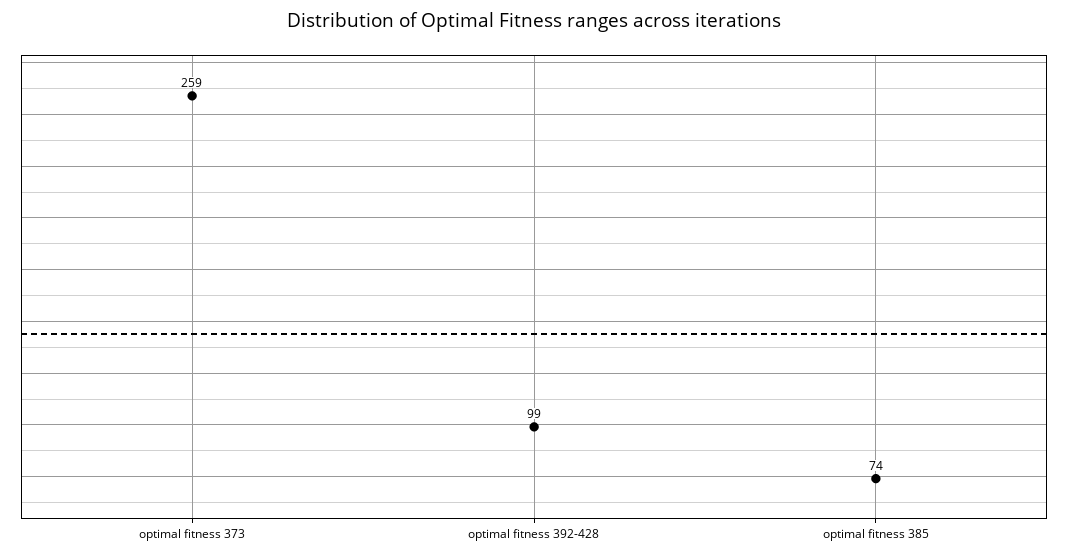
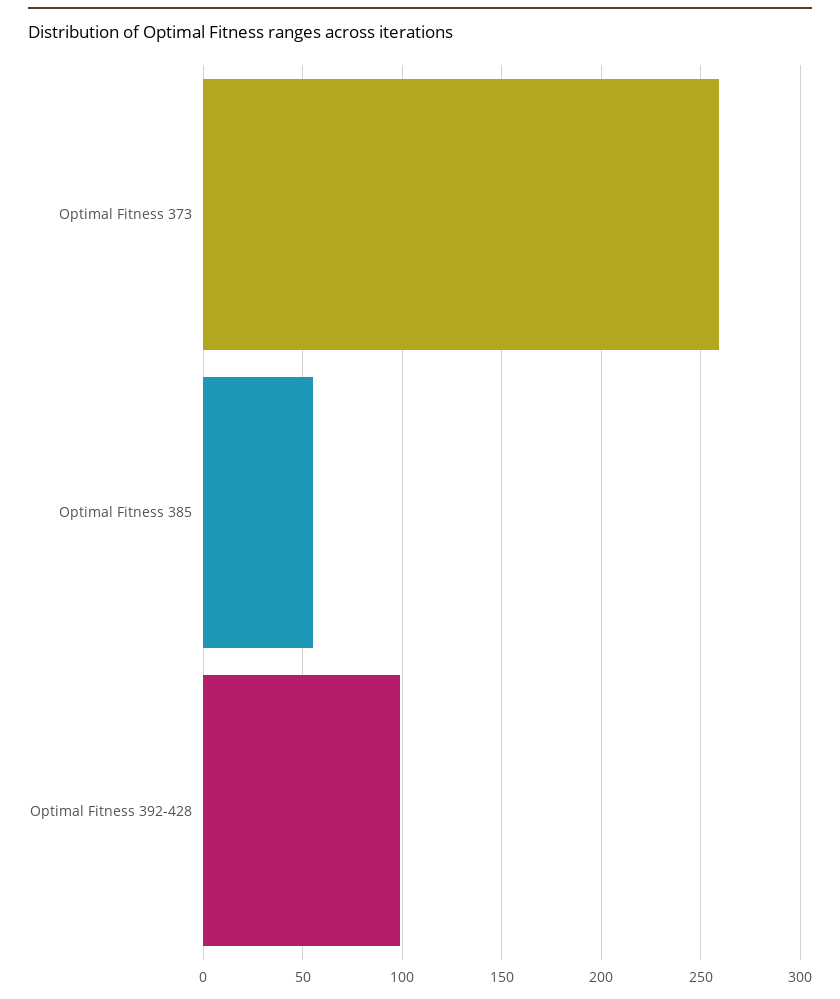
  {
    "optimal fitness 373": 259,
    "optimal fitness 392-428": 99,
-   "optimal fitness 385": 74
+   "optimal fitness 385": 55
  }

